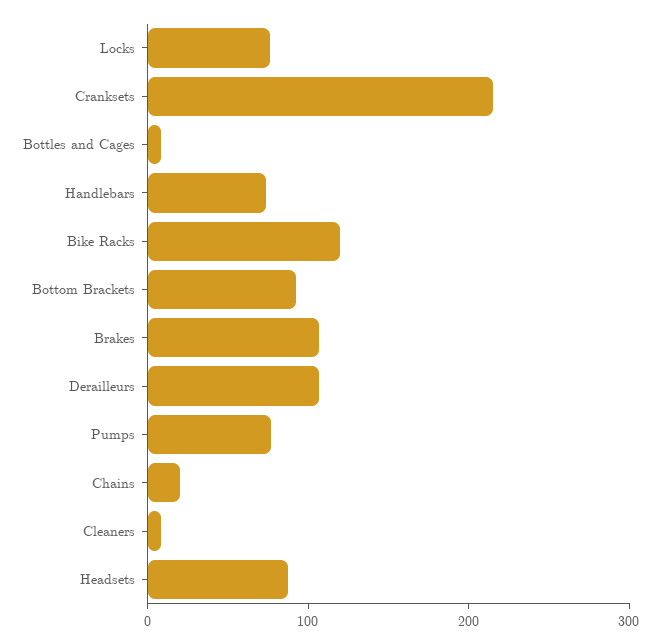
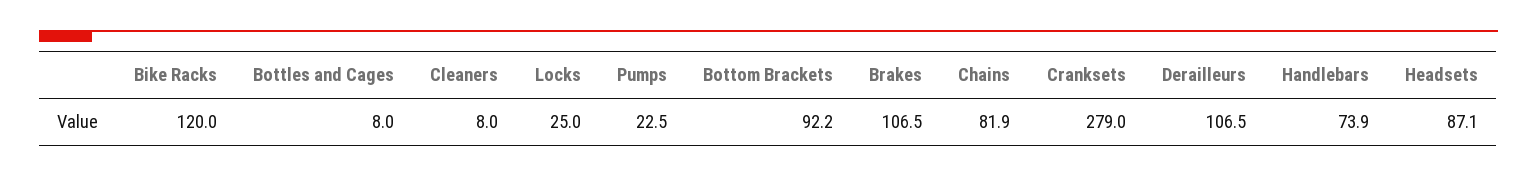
  {
-   "Locks": 80,
+   "Locks": 25,
-   "Cranksets": 220,
+   "Cranksets": 279,
    "Bottles and Cages": 8,
    "Handlebars": 73.9,
    "Bike Racks": 120,
    "Bottom Brackets": 92.2,
    "Brakes": 106.5,
    "Derailleurs": 106.5,
-   "Pumps": 80,
+   "Pumps": 22.5,
-   "Chains": 20,
+   "Chains": 81.9,
    "Cleaners": 8,
    "Headsets": 87.1
  }

